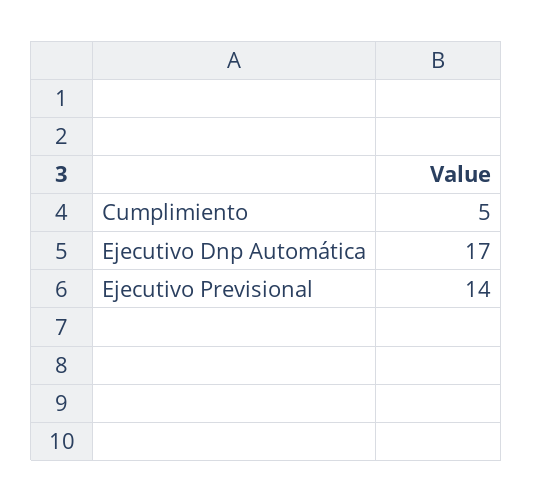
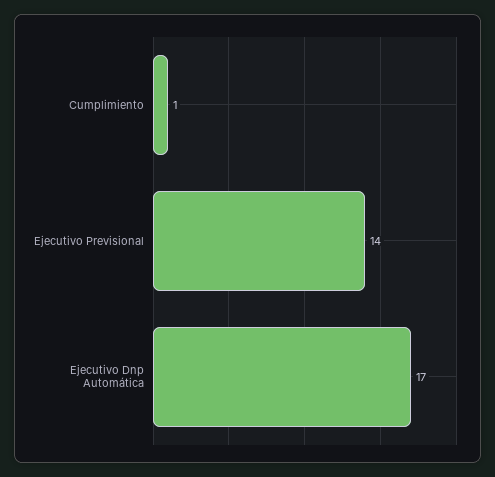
  {
-   "Cumplimiento": 5,
+   "Cumplimiento": 1,
    "Ejecutivo Dnp Automática": 17,
    "Ejecutivo Previsional": 14
  }

